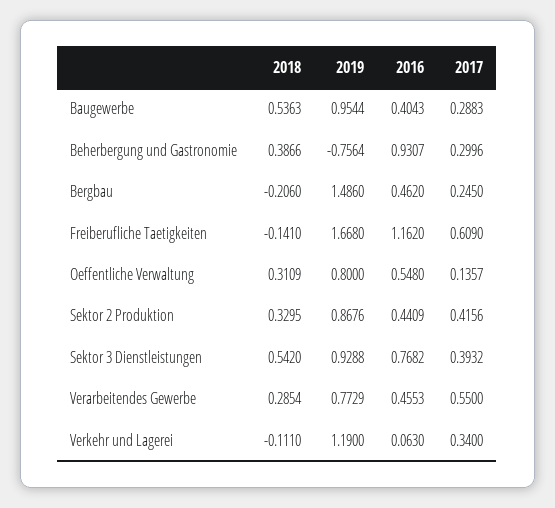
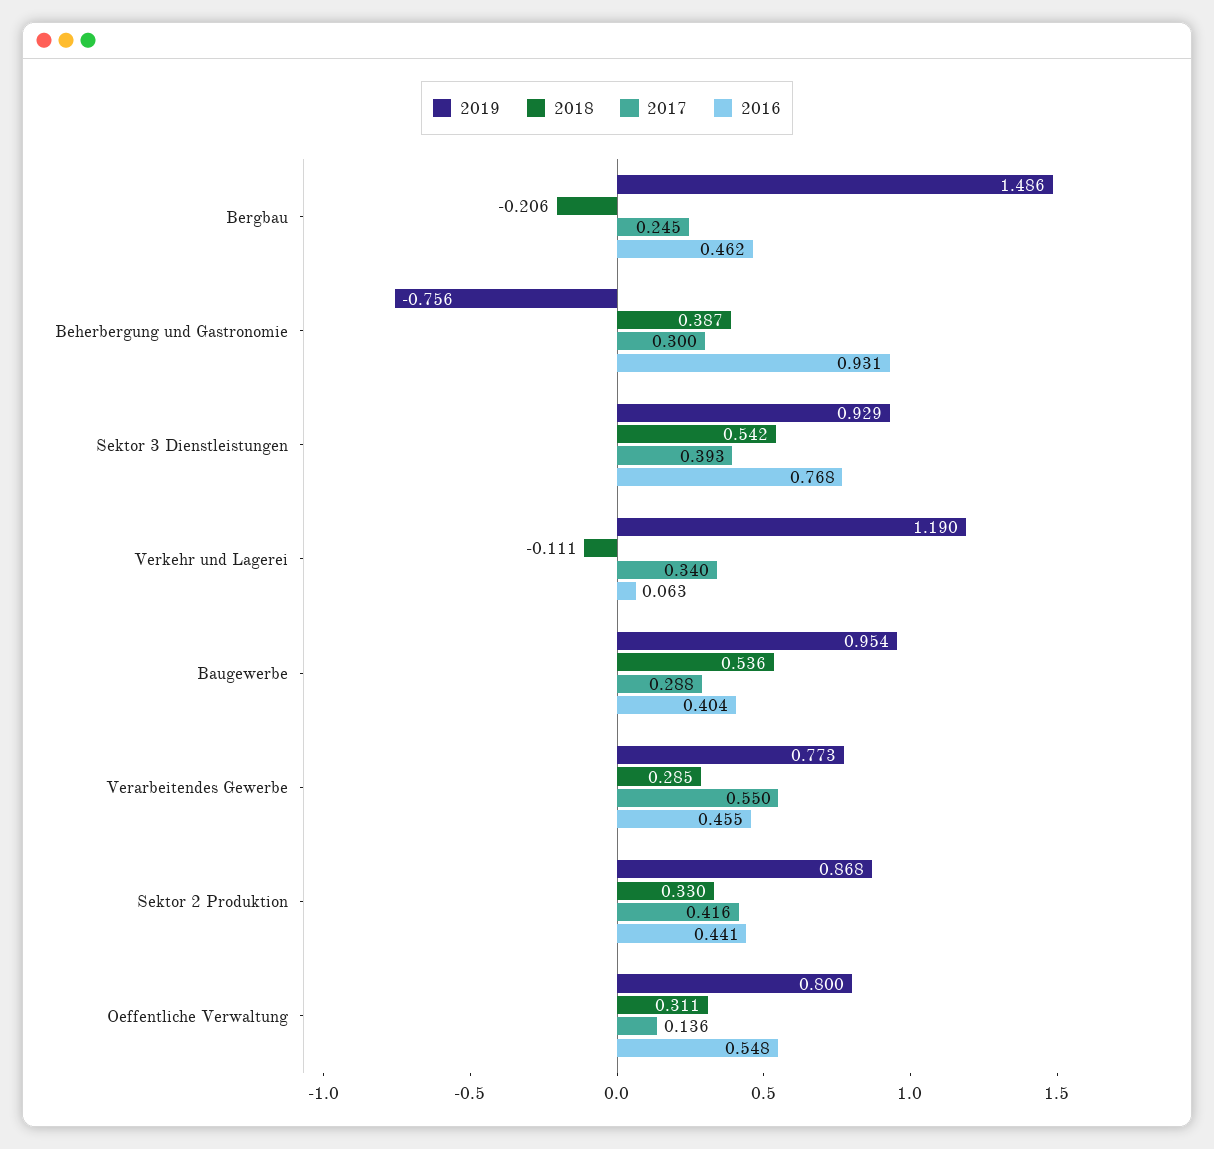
  {
    "2018": {
      "Baugewerbe": 0.5363,
      "Beherbergung und Gastronomie": 0.3866,
      "Bergbau": -0.206,
-     "Freiberufliche Taetigkeiten": -0.141,
      "Oeffentliche Verwaltung": 0.3109,
      "Sektor 2 Produktion": 0.3295,
      "Sektor 3 Dienstleistungen": 0.542,
      "Verarbeitendes Gewerbe": 0.2854,
      "Verkehr und Lagerei": -0.111
    },
    "2019": {
      "Baugewerbe": 0.9544,
      "Beherbergung und Gastronomie": -0.7564,
      "Bergbau": 1.486,
-     "Freiberufliche Taetigkeiten": 1.668,
      "Oeffentliche Verwaltung": 0.8,
      "Sektor 2 Produktion": 0.8676,
      "Sektor 3 Dienstleistungen": 0.9288,
      "Verarbeitendes Gewerbe": 0.7729,
      "Verkehr und Lagerei": 1.19
    },
    "2016": {
      "Baugewerbe": 0.4043,
      "Beherbergung und Gastronomie": 0.9307,
      "Bergbau": 0.462,
-     "Freiberufliche Taetigkeiten": 1.162,
      "Oeffentliche Verwaltung": 0.548,
      "Sektor 2 Produktion": 0.4409,
      "Sektor 3 Dienstleistungen": 0.7682,
      "Verarbeitendes Gewerbe": 0.4553,
      "Verkehr und Lagerei": 0.063
    },
    "2017": {
      "Baugewerbe": 0.2883,
      "Beherbergung und Gastronomie": 0.2996,
      "Bergbau": 0.245,
-     "Freiberufliche Taetigkeiten": 0.609,
      "Oeffentliche Verwaltung": 0.1357,
      "Sektor 2 Produktion": 0.4156,
      "Sektor 3 Dienstleistungen": 0.3932,
      "Verarbeitendes Gewerbe": 0.55,
      "Verkehr und Lagerei": 0.34
    }
  }

